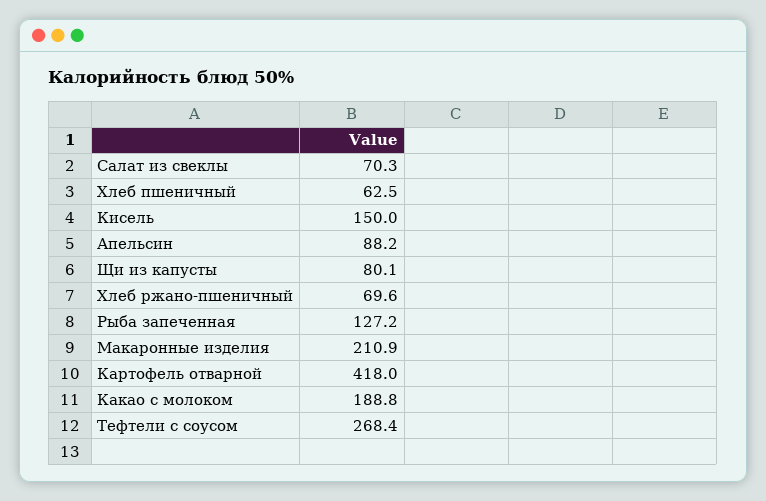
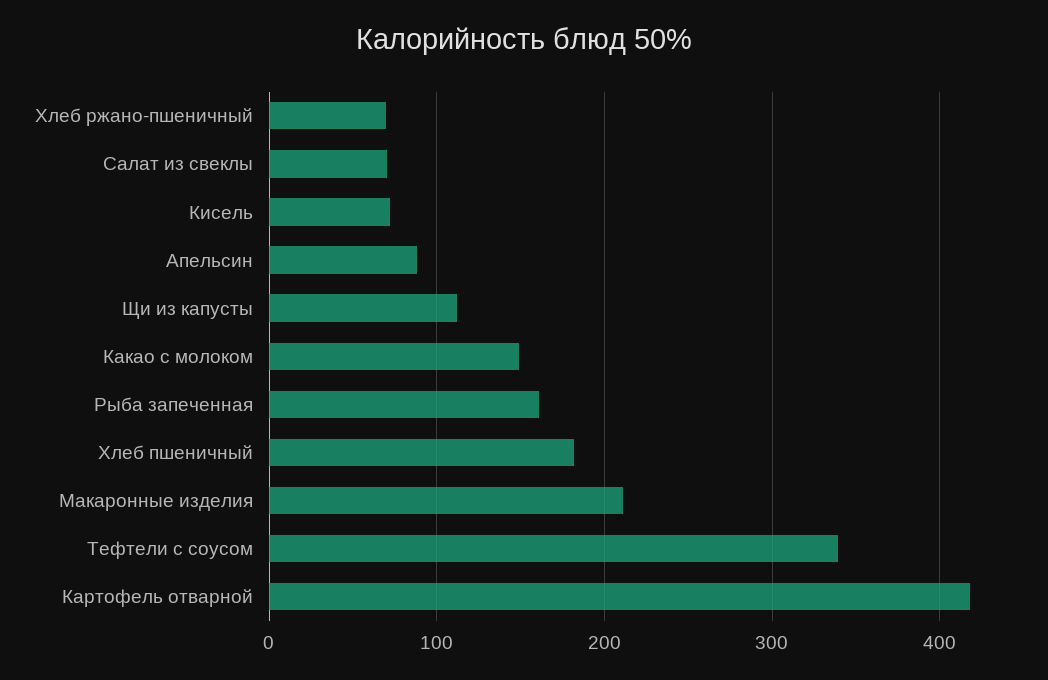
  {
    "Салат из свеклы": 70.3,
-   "Хлеб пшеничный": 62.5,
+   "Хлеб пшеничный": 180,
-   "Кисель": 150,
+   "Кисель": 70,
    "Апельсин": 88.2,
-   "Щи из капусты": 80.1,
+   "Щи из капусты": 110,
    "Хлеб ржано-пшеничный": 69.6,
-   "Рыба запеченная": 127.2,
+   "Рыба запеченная": 160,
    "Макаронные изделия": 210.9,
    "Картофель отварной": 418,
-   "Какао с молоком": 188.8,
+   "Какао с молоком": 150,
-   "Тефтели с соусом": 268.4
+   "Тефтели с соусом": 340
  }

